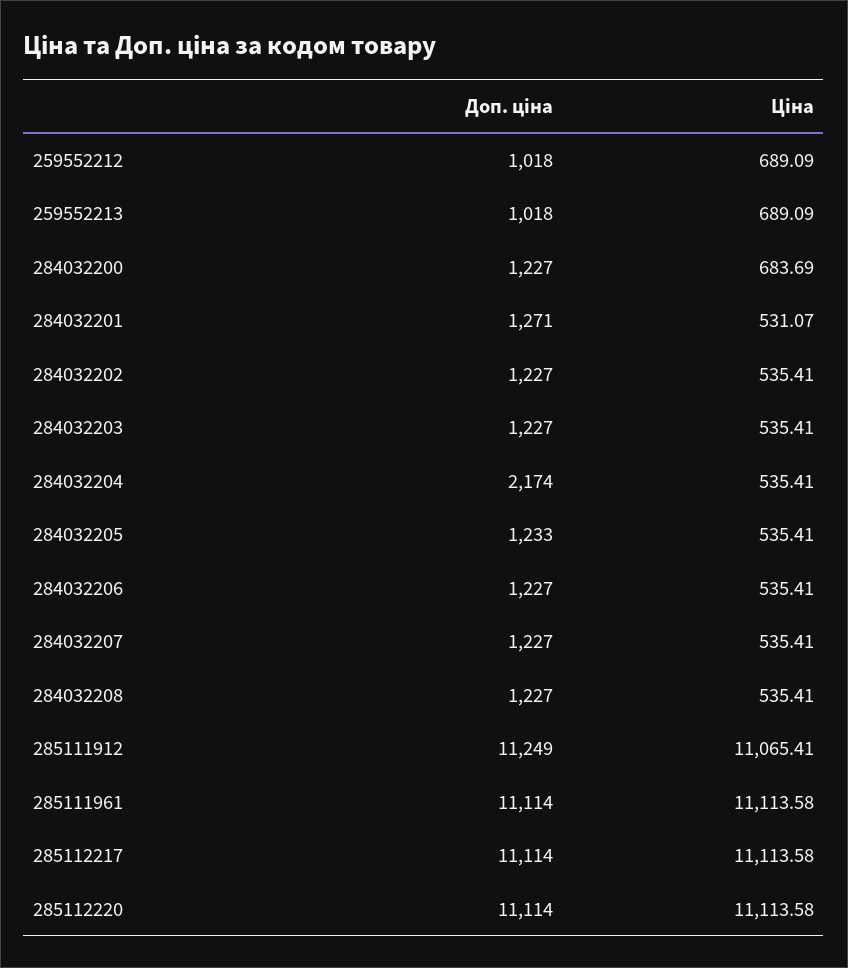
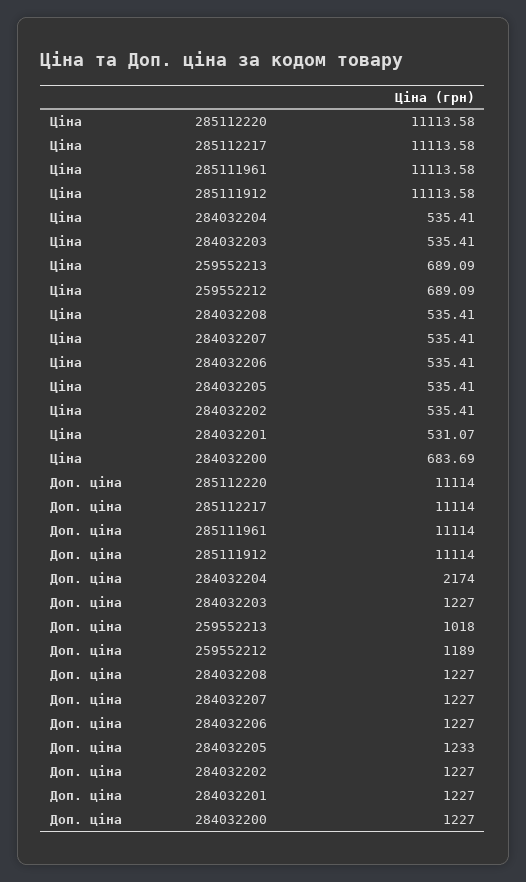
  {
    "Доп. ціна": {
-     "259552212": 1018,
+     "259552212": 1189,
      "259552213": 1018,
      "284032200": 1227,
-     "284032201": 1271,
+     "284032201": 1227,
      "284032202": 1227,
      "284032203": 1227,
      "284032204": 2174,
      "284032205": 1233,
      "284032206": 1227,
      "284032207": 1227,
      "284032208": 1227,
-     "285111912": 11249,
+     "285111912": 11114,
      "285111961": 11114,
      "285112217": 11114,
      "285112220": 11114
    },
    "Ціна": {
      "259552212": 689.09,
      "259552213": 689.09,
      "284032200": 683.69,
      "284032201": 531.07,
      "284032202": 535.41,
      "284032203": 535.41,
      "284032204": 535.41,
      "284032205": 535.41,
      "284032206": 535.41,
      "284032207": 535.41,
      "284032208": 535.41,
-     "285111912": 11065.41,
+     "285111912": 11113.58,
      "285111961": 11113.58,
      "285112217": 11113.58,
      "285112220": 11113.58
    }
  }

